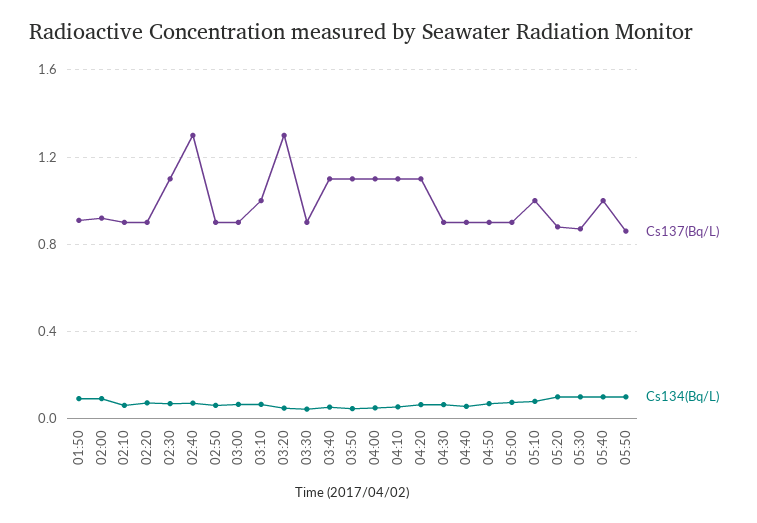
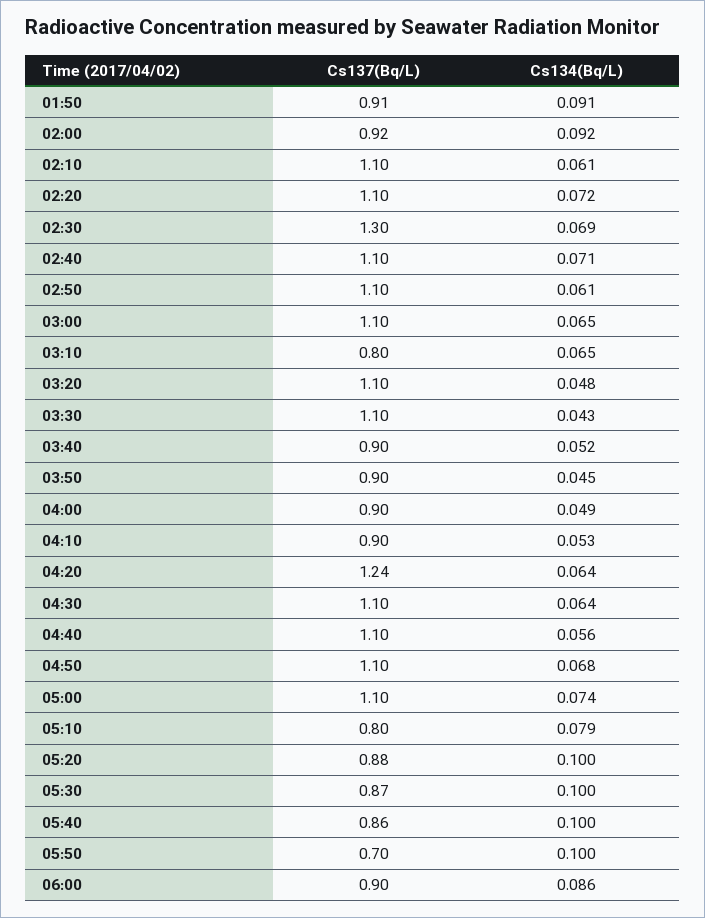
  {
    "Cs137(Bq/L)": {
      "01:50": 0.91,
      "02:00": 0.92,
-     "02:10": 0.9,
+     "02:10": 1.1,
-     "02:20": 0.9,
+     "02:20": 1.1,
-     "02:30": 1.1,
+     "02:30": 1.3,
-     "02:40": 1.3,
+     "02:40": 1.1,
-     "02:50": 0.9,
+     "02:50": 1.1,
-     "03:00": 0.9,
+     "03:00": 1.1,
-     "03:10": 1,
+     "03:10": 0.8,
-     "03:20": 1.3,
+     "03:20": 1.1,
-     "03:30": 0.9,
+     "03:30": 1.1,
-     "03:40": 1.1,
+     "03:40": 0.9,
-     "03:50": 1.1,
+     "03:50": 0.9,
-     "04:00": 1.1,
+     "04:00": 0.9,
-     "04:10": 1.1,
+     "04:10": 0.9,
-     "04:20": 1.1,
+     "04:20": 1.24,
-     "04:30": 0.9,
+     "04:30": 1.1,
-     "04:40": 0.9,
+     "04:40": 1.1,
-     "04:50": 0.9,
+     "04:50": 1.1,
-     "05:00": 0.9,
+     "05:00": 1.1,
-     "05:10": 1,
+     "05:10": 0.8,
      "05:20": 0.88,
      "05:30": 0.87,
-     "05:40": 1,
+     "05:40": 0.86,
-     "05:50": 0.85
+     "05:50": 0.7,
+     "06:00": 0.9
    },
    "Cs134(Bq/L)": {
      "01:50": 0.091,
      "02:00": 0.092,
      "02:10": 0.061,
      "02:20": 0.072,
      "02:30": 0.069,
      "02:40": 0.071,
      "02:50": 0.061,
      "03:00": 0.065,
      "03:10": 0.065,
      "03:20": 0.048,
      "03:30": 0.043,
      "03:40": 0.052,
      "03:50": 0.045,
      "04:00": 0.049,
      "04:10": 0.053,
      "04:20": 0.064,
      "04:30": 0.064,
      "04:40": 0.056,
      "04:50": 0.068,
      "05:00": 0.074,
      "05:10": 0.079,
      "05:20": 0.1,
      "05:30": 0.1,
      "05:40": 0.1,
-     "05:50": 0.1
+     "05:50": 0.1,
+     "06:00": 0.086
    }
  }

